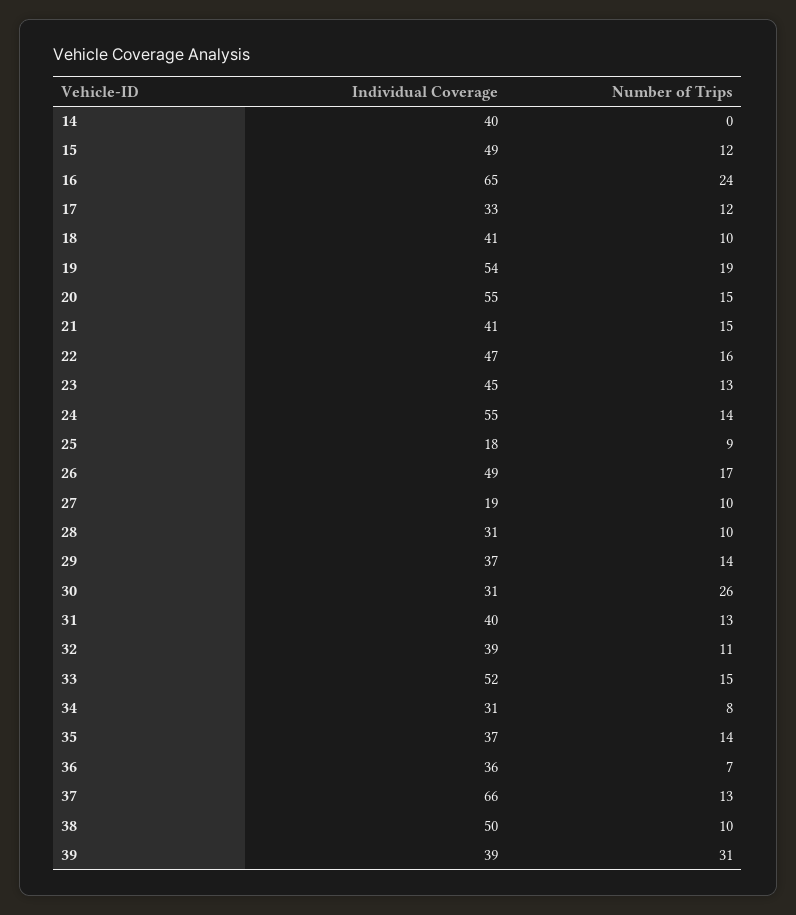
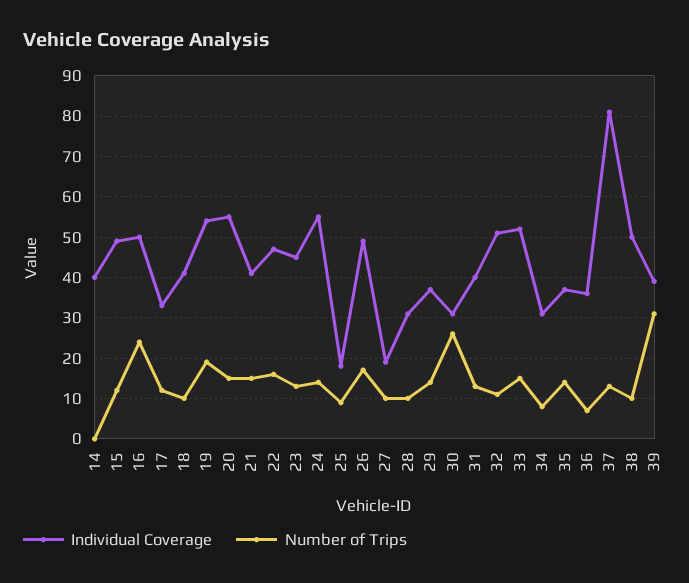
  {
    "Individual Coverage": {
      "14": 40,
      "15": 49,
-     "16": 65,
+     "16": 50,
      "17": 33,
      "18": 41,
      "19": 54,
      "20": 55,
      "21": 41,
      "22": 47,
      "23": 45,
      "24": 55,
      "25": 18,
      "26": 49,
      "27": 19,
      "28": 31,
      "29": 37,
      "30": 31,
      "31": 40,
-     "32": 39,
+     "32": 50,
      "33": 52,
      "34": 31,
      "35": 37,
      "36": 36,
-     "37": 66,
+     "37": 80,
      "38": 50,
      "39": 39
    },
    "Number of Trips": {
      "14": 0,
      "15": 12,
      "16": 24,
      "17": 12,
      "18": 10,
      "19": 19,
      "20": 15,
      "21": 15,
      "22": 16,
      "23": 13,
      "24": 14,
      "25": 9,
      "26": 17,
      "27": 10,
      "28": 10,
      "29": 14,
      "30": 26,
      "31": 13,
      "32": 11,
      "33": 15,
      "34": 8,
      "35": 14,
      "36": 7,
      "37": 13,
      "38": 10,
      "39": 31
    }
  }

